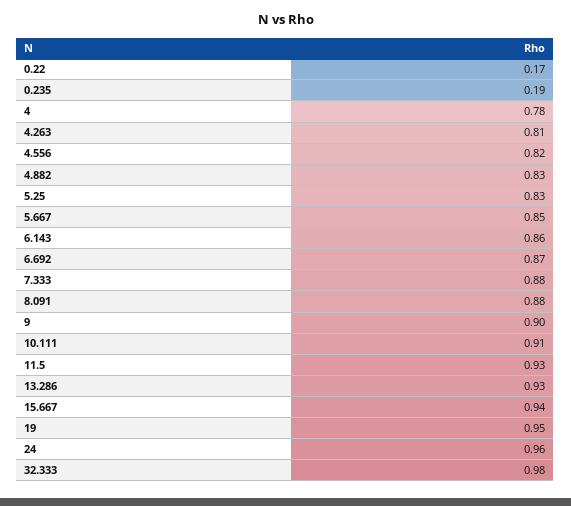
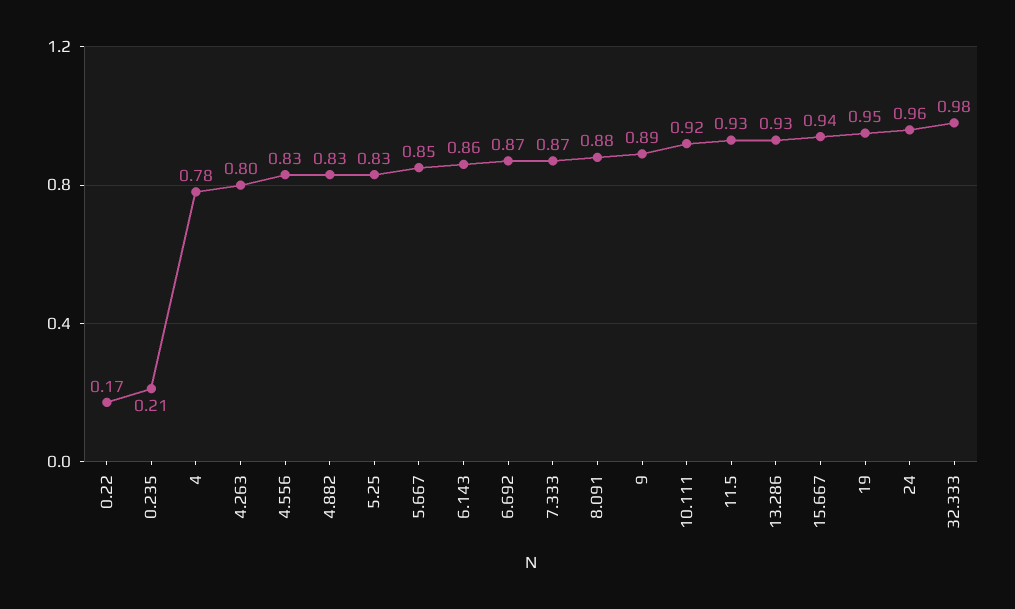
  {
    "0.22": 0.17,
-   "0.235": 0.19,
+   "0.235": 0.21,
    "4": 0.78,
-   "4.263": 0.81,
+   "4.263": 0.8,
-   "4.556": 0.82,
+   "4.556": 0.83,
    "4.882": 0.83,
    "5.25": 0.83,
    "5.667": 0.85,
    "6.143": 0.86,
    "6.692": 0.87,
-   "7.333": 0.88,
+   "7.333": 0.87,
    "8.091": 0.88,
-   "9": 0.9,
+   "9": 0.89,
-   "10.111": 0.91,
+   "10.111": 0.92,
    "11.5": 0.93,
    "13.286": 0.93,
    "15.667": 0.94,
    "19": 0.95,
    "24": 0.96,
    "32.333": 0.98
  }

